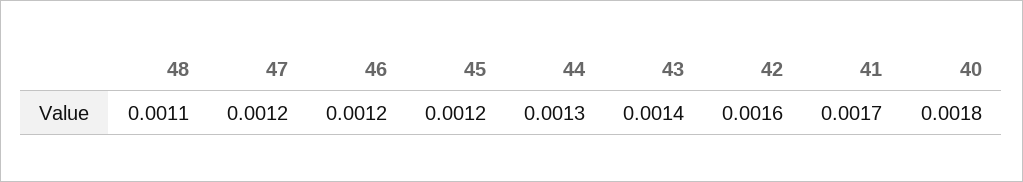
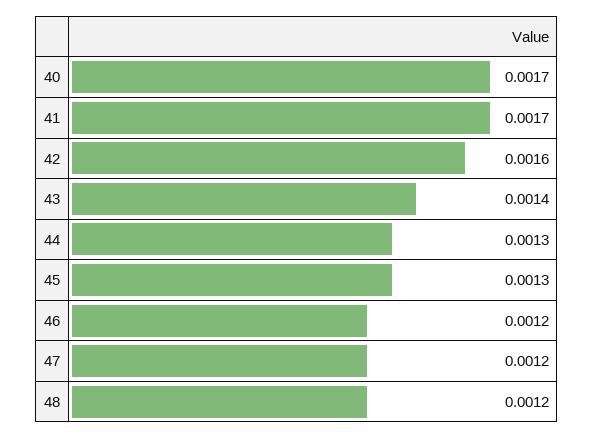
  {
-   "48": 0.0011,
+   "48": 0.0012,
    "47": 0.0012,
    "46": 0.0012,
-   "45": 0.0012,
+   "45": 0.0013,
    "44": 0.0013,
    "43": 0.0014,
    "42": 0.0016,
    "41": 0.0017,
-   "40": 0.0018
+   "40": 0.0017
  }

